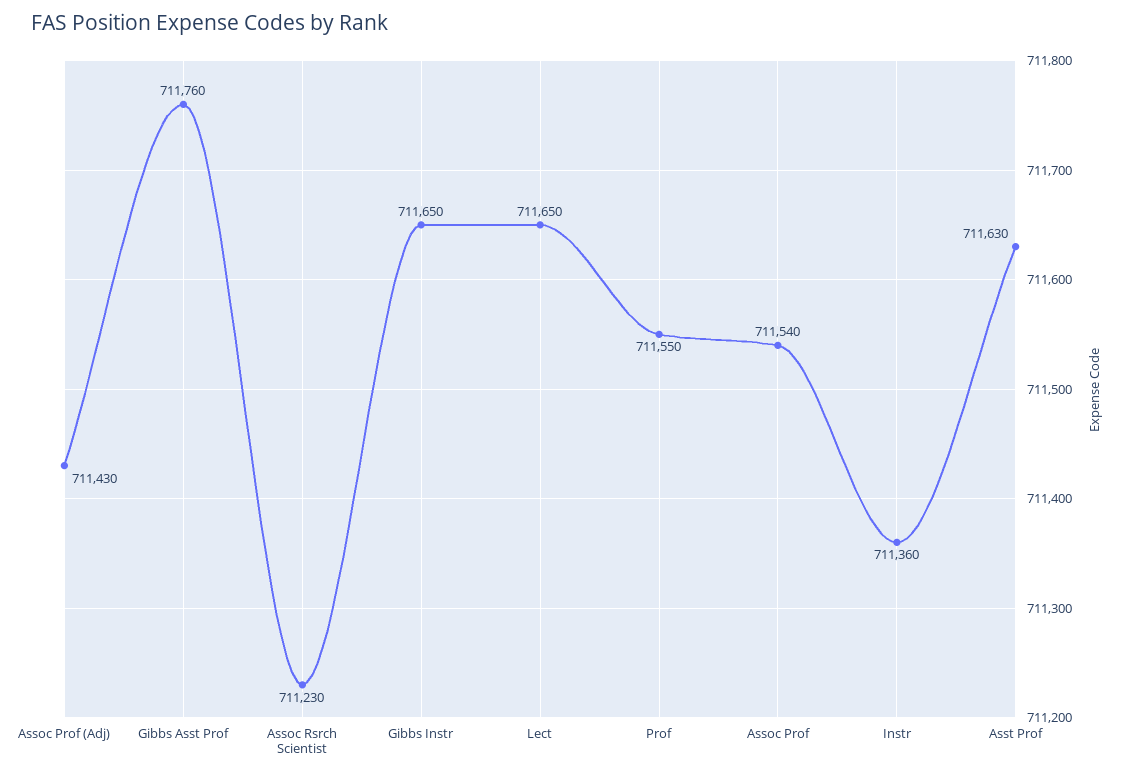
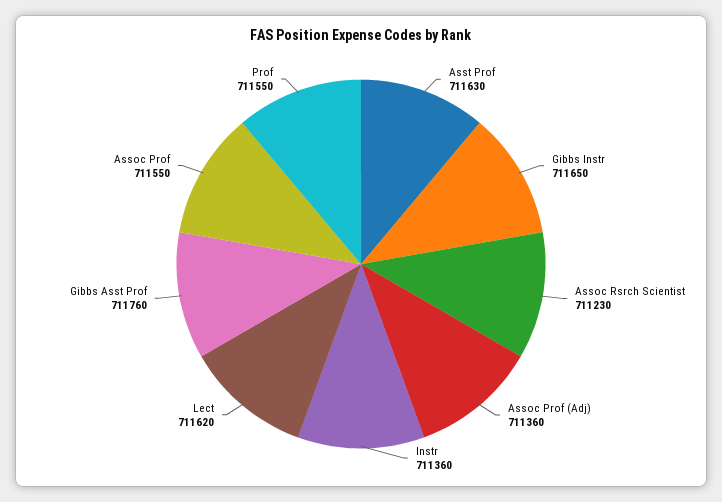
  {
-   "Assoc Prof (Adj)": 711430,
+   "Assoc Prof (Adj)": 711360,
    "Gibbs Asst Prof": 711760,
    "Assoc Rsrch Scientist": 711230,
    "Gibbs Instr": 711650,
-   "Lect": 711650,
+   "Lect": 711620,
    "Prof": 711550,
-   "Assoc Prof": 711540,
+   "Assoc Prof": 711550,
    "Instr": 711360,
    "Asst Prof": 711630
  }

